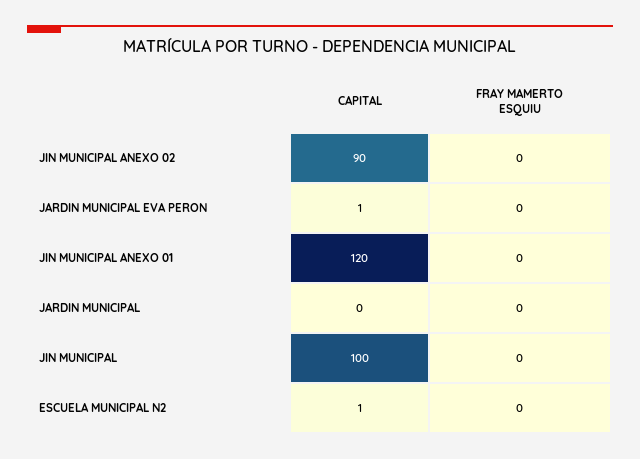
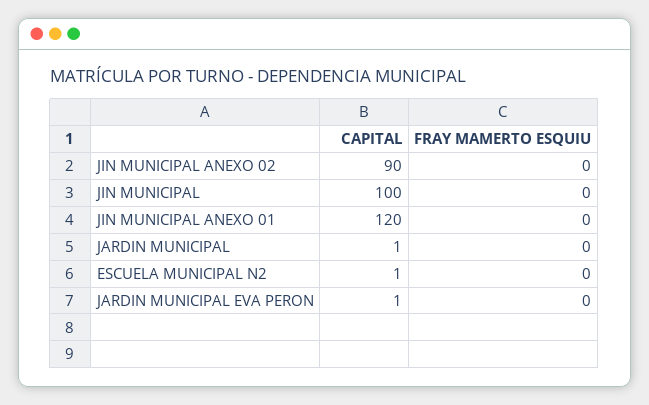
  {
    "CAPITAL": {
      "JIN MUNICIPAL ANEXO 02": 90,
      "JARDIN MUNICIPAL EVA PERON": 1,
      "JIN MUNICIPAL ANEXO 01": 120,
-     "JARDIN MUNICIPAL": 0,
+     "JARDIN MUNICIPAL": 1,
      "JIN MUNICIPAL": 100,
      "ESCUELA MUNICIPAL N2": 1
    },
    "FRAY MAMERTO ESQUIU": {
      "JIN MUNICIPAL ANEXO 02": 0,
      "JARDIN MUNICIPAL EVA PERON": 0,
      "JIN MUNICIPAL ANEXO 01": 0,
      "JARDIN MUNICIPAL": 0,
      "JIN MUNICIPAL": 0,
      "ESCUELA MUNICIPAL N2": 0
    }
  }

